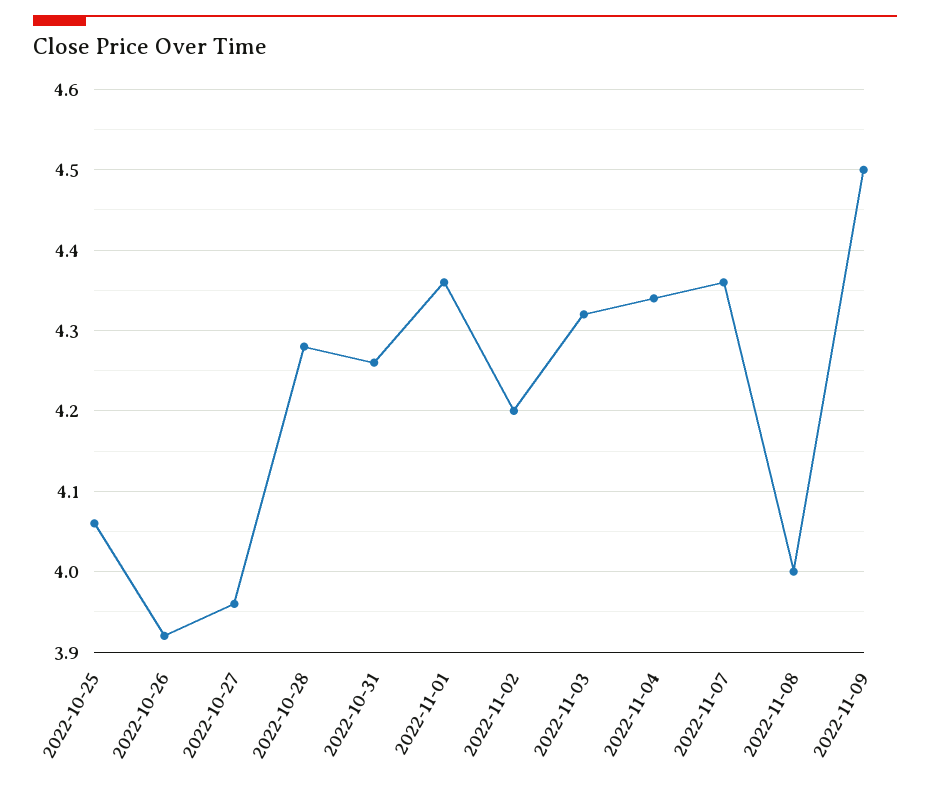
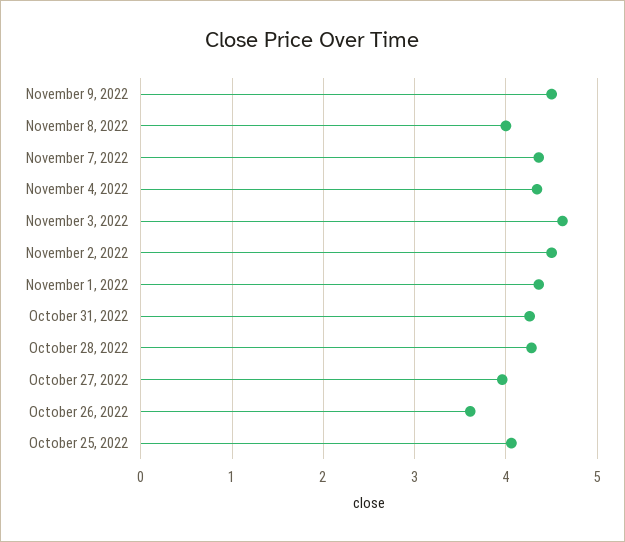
  {
    "2022-10-25": 4.06,
-   "2022-10-26": 3.92,
+   "2022-10-26": 3.6,
    "2022-10-27": 3.96,
    "2022-10-28": 4.28,
    "2022-10-31": 4.26,
    "2022-11-01": 4.36,
-   "2022-11-02": 4.2,
+   "2022-11-02": 4.5,
-   "2022-11-03": 4.32,
+   "2022-11-03": 4.6,
    "2022-11-04": 4.34,
    "2022-11-07": 4.36,
    "2022-11-08": 4,
    "2022-11-09": 4.5
  }

